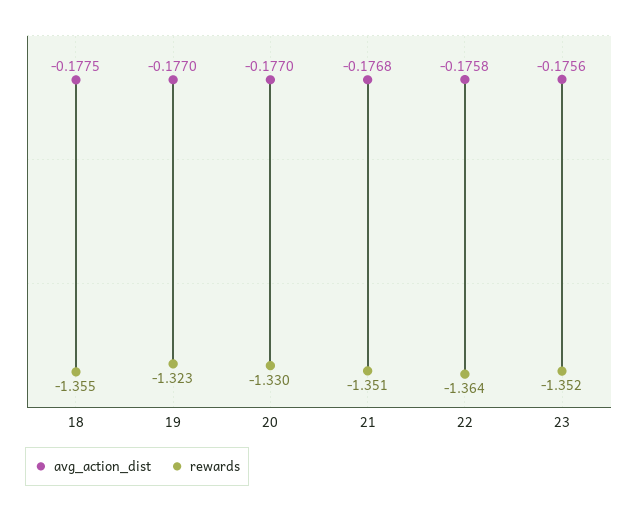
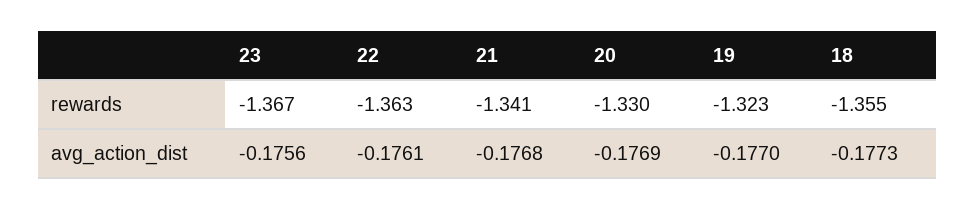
  {
    "avg_action_dist": {
-     "18": -0.1775,
+     "18": -0.1773,
      "19": -0.177,
-     "20": -0.177,
+     "20": -0.1769,
      "21": -0.1768,
-     "22": -0.1758,
+     "22": -0.1761,
      "23": -0.1756
    },
    "rewards": {
      "18": -1.355,
      "19": -1.323,
      "20": -1.33,
-     "21": -1.351,
+     "21": -1.341,
-     "22": -1.364,
+     "22": -1.363,
-     "23": -1.352
+     "23": -1.367
    }
  }

